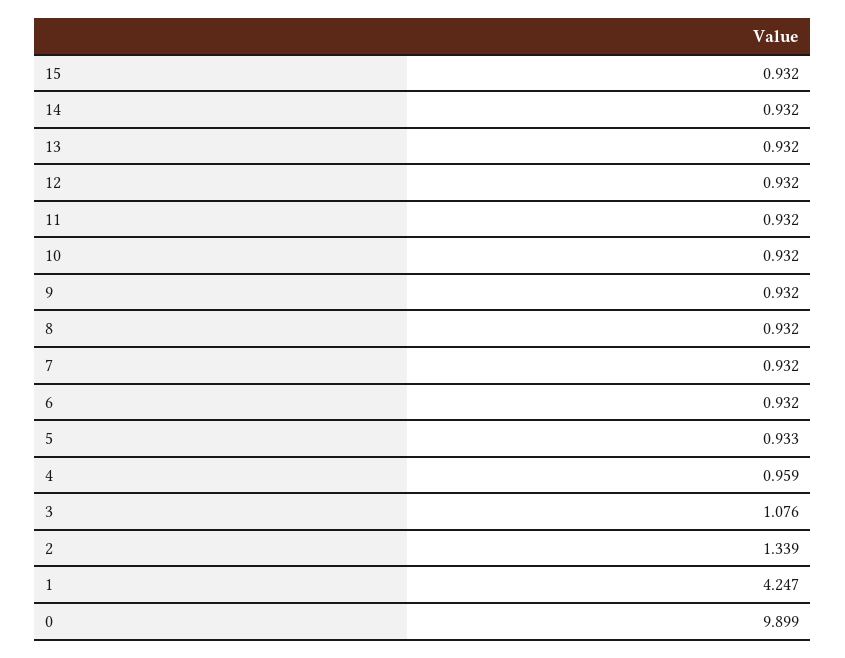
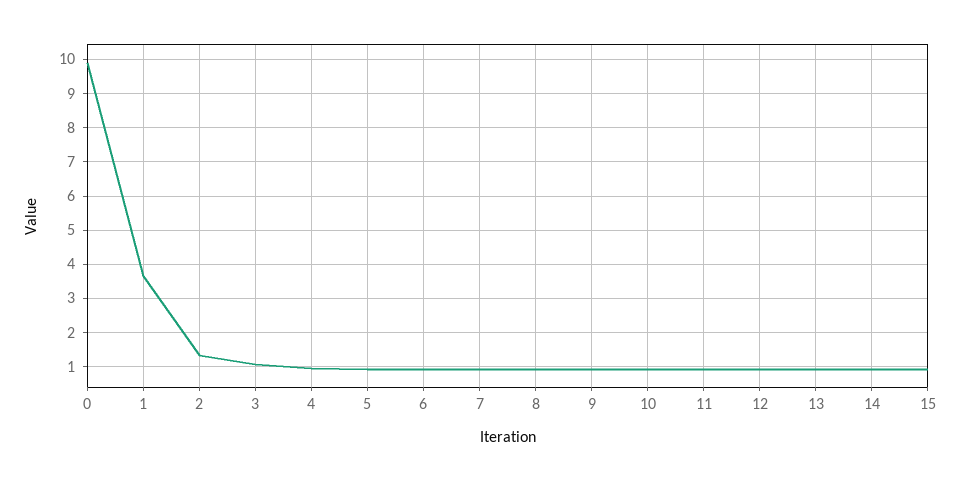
  {
    "15": 0.932,
    "14": 0.932,
    "13": 0.932,
    "12": 0.932,
    "11": 0.932,
    "10": 0.932,
    "9": 0.932,
    "8": 0.932,
    "7": 0.932,
    "6": 0.932,
    "5": 0.933,
    "4": 0.959,
    "3": 1.076,
    "2": 1.339,
-   "1": 4.247,
+   "1": 3.6,
    "0": 9.899
  }

